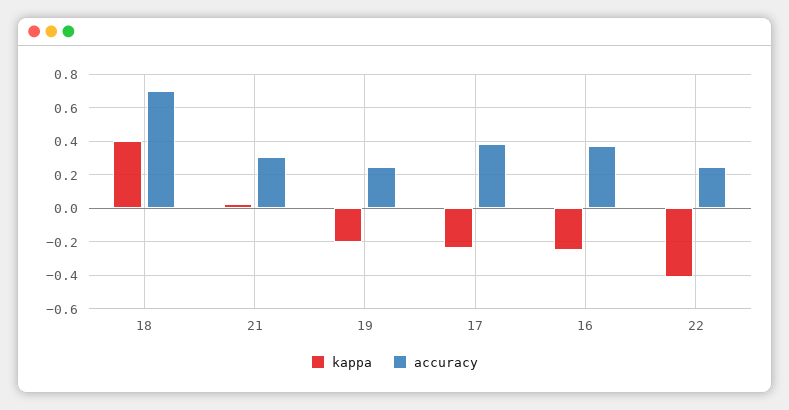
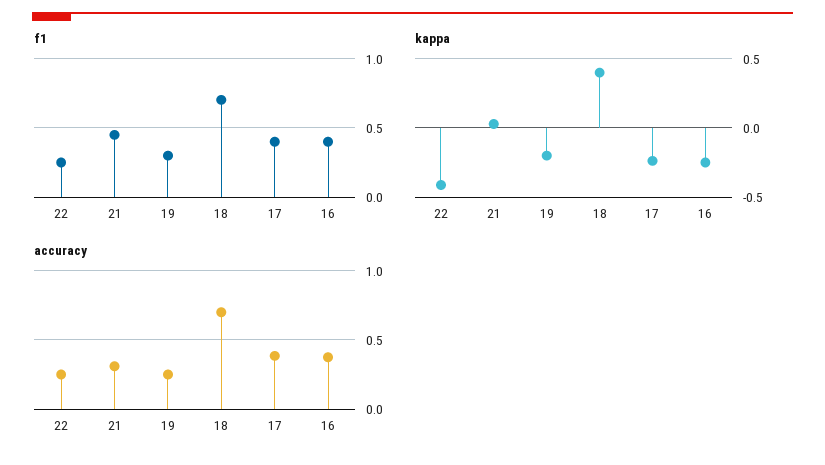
  {
    "kappa": {
      "18": 0.4,
      "21": 0.05,
      "19": -0.2,
      "17": -0.25,
      "16": -0.25,
      "22": -0.4
    },
    "accuracy": {
      "18": 0.7,
      "21": 0.3,
      "19": 0.25,
      "17": 0.4,
      "16": 0.4,
      "22": 0.25
-   }
+   },
+   "f1": {
+     "22": 0.25,
+     "21": 0.45,
+     "19": 0.3,
+     "18": 0.7,
+     "17": 0.4,
+     "16": 0.4
+   }
  }

